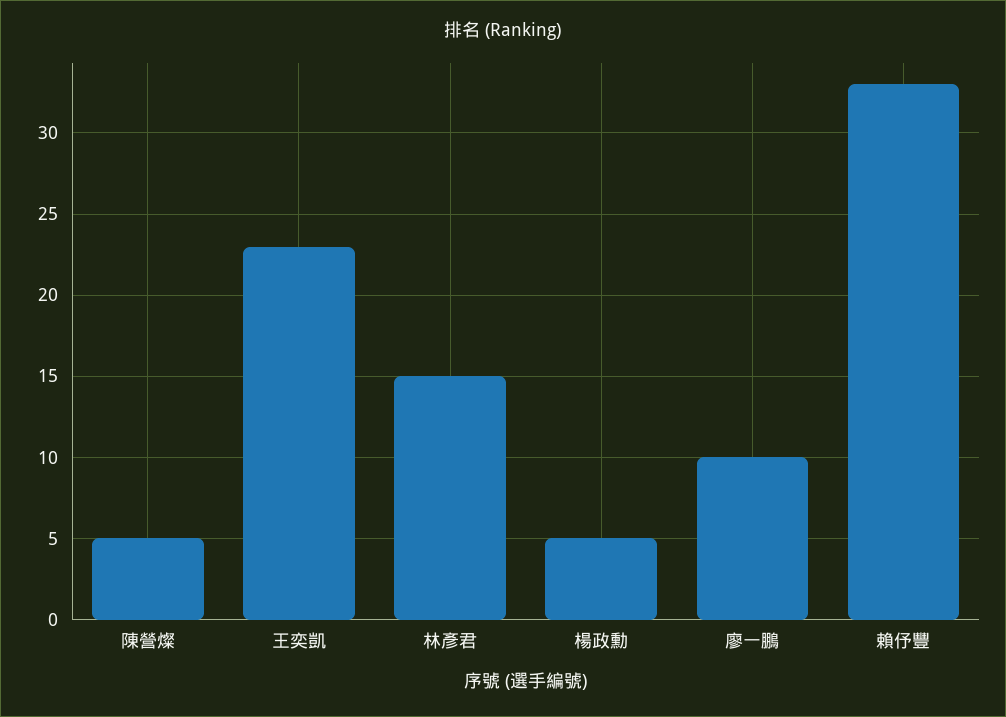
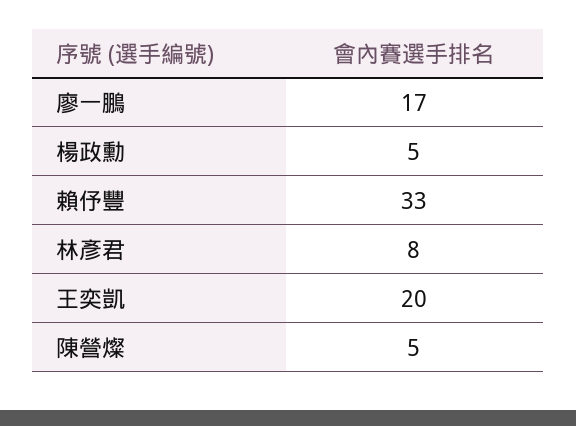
  {
    "陳營燦": 5,
-   "王奕凱": 23,
+   "王奕凱": 20,
-   "林彥君": 15,
+   "林彥君": 8,
    "楊政勳": 5,
-   "廖一鵬": 10,
+   "廖一鵬": 17,
    "賴伃豐": 33
  }

